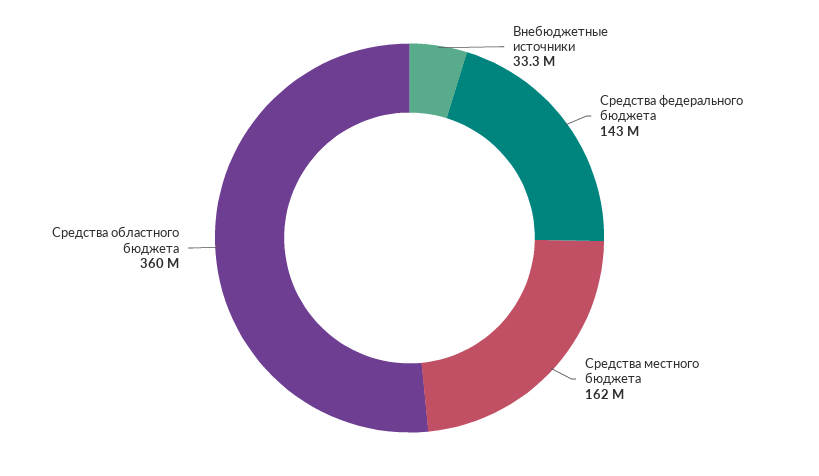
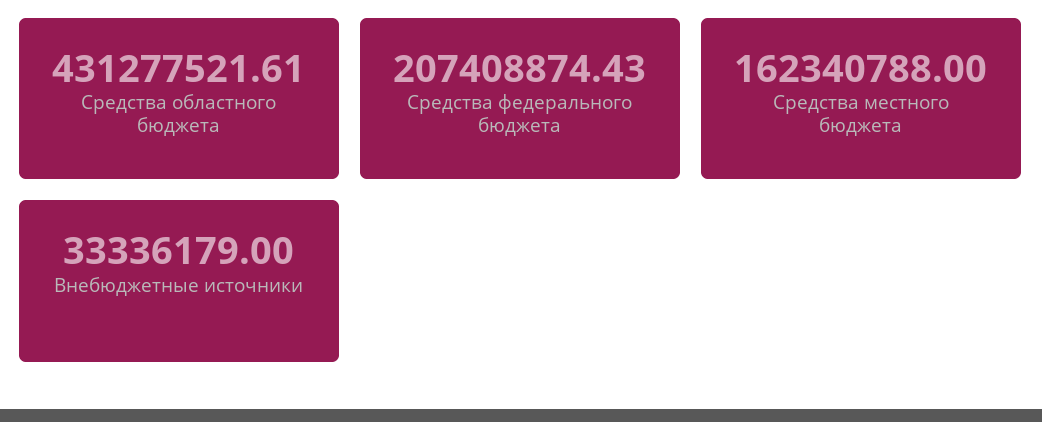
  {
    "Внебюджетные источники": 33336179,
-   "Средства федерального бюджета": 143000000,
+   "Средства федерального бюджета": 207408874.43,
    "Средства местного бюджета": 162340788,
-   "Средства областного бюджета": 360000000
+   "Средства областного бюджета": 431277521.61
  }

